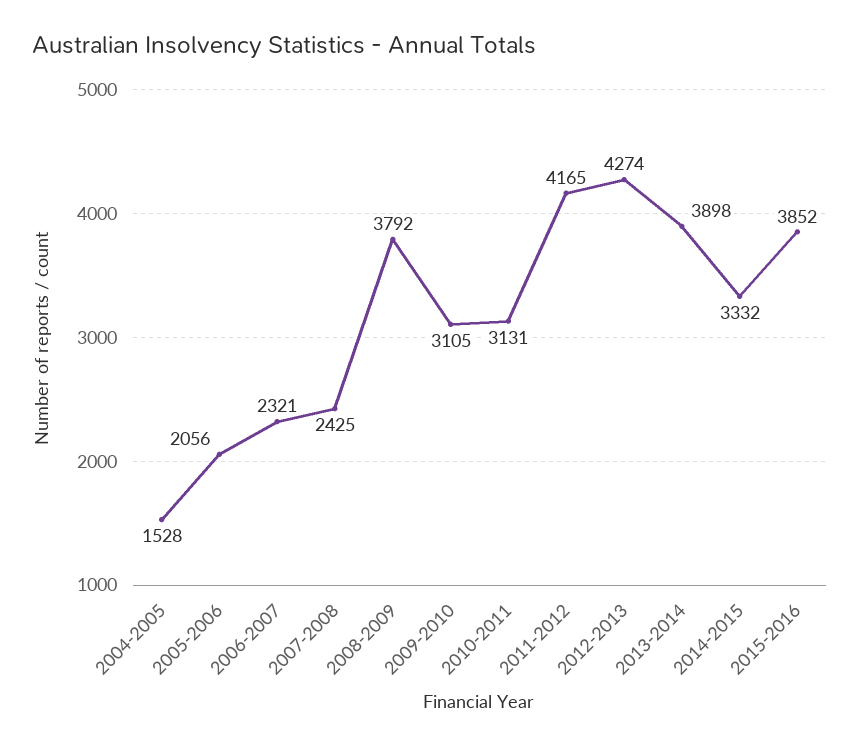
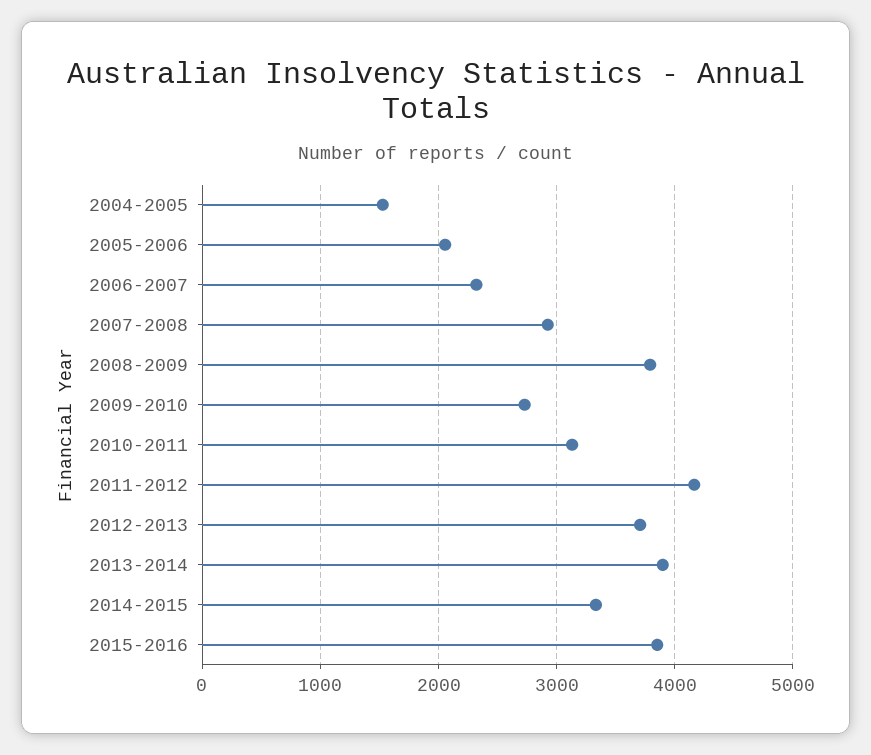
  {
    "2004-2005": 1528,
    "2005-2006": 2056,
    "2006-2007": 2321,
-   "2007-2008": 2425,
+   "2007-2008": 2900,
    "2008-2009": 3792,
-   "2009-2010": 3105,
+   "2009-2010": 2700,
    "2010-2011": 3131,
    "2011-2012": 4165,
-   "2012-2013": 4274,
+   "2012-2013": 3700,
    "2013-2014": 3898,
    "2014-2015": 3332,
    "2015-2016": 3852
  }

